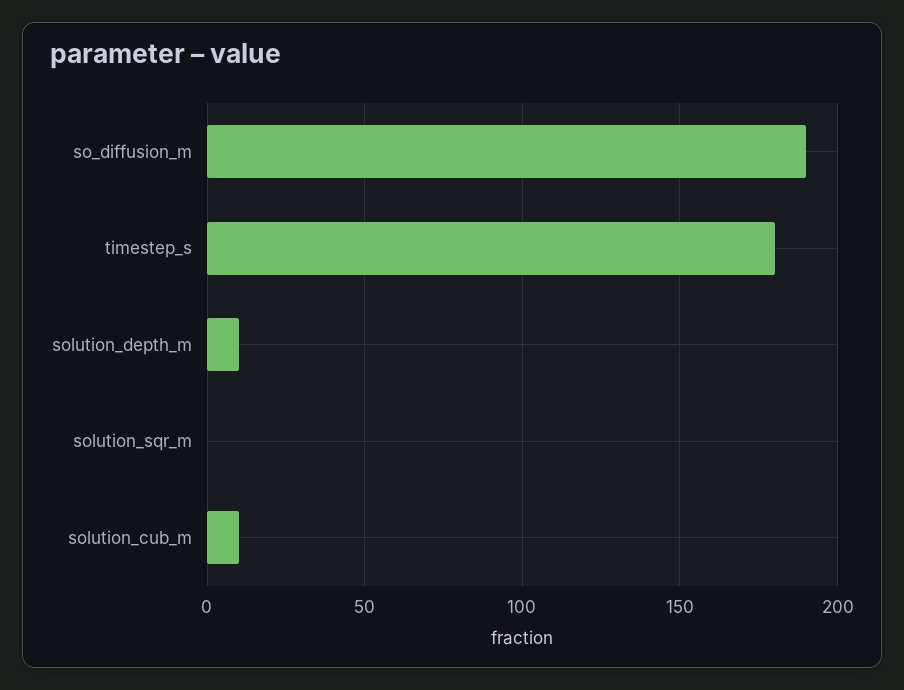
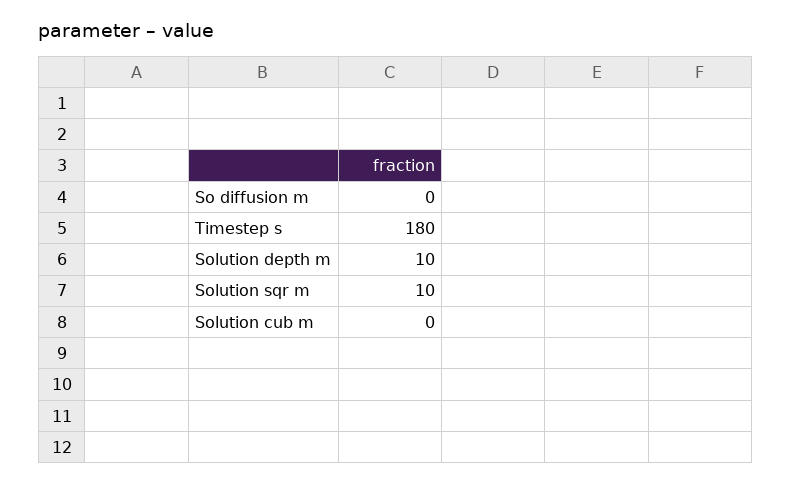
  {
-   "so_diffusion_m": 190,
+   "so_diffusion_m": 0,
    "timestep_s": 180,
    "solution_depth_m": 10,
-   "solution_sqr_m": 0,
+   "solution_sqr_m": 10,
-   "solution_cub_m": 10
+   "solution_cub_m": 0
  }

